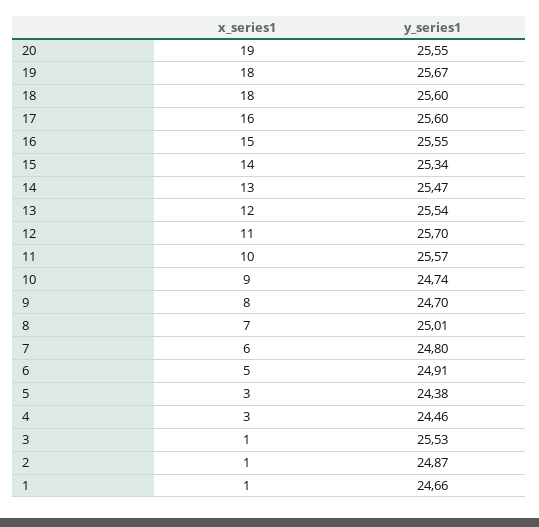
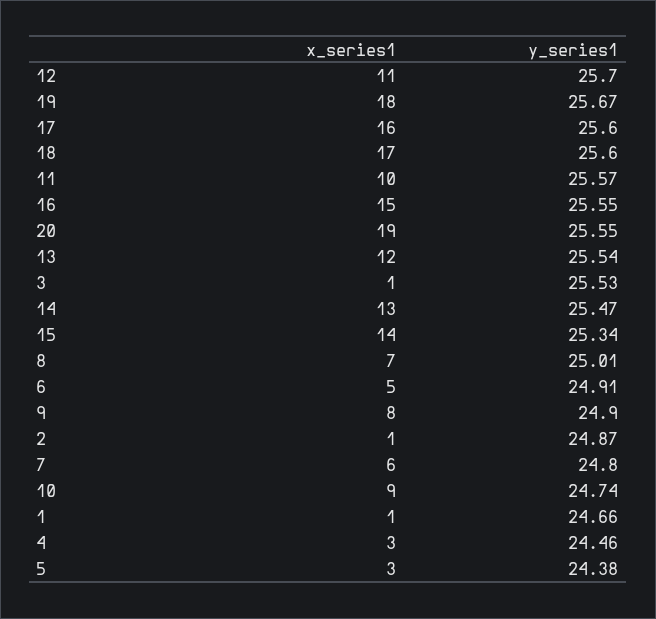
  {
    "x_series1": {
      "20": 19,
      "19": 18,
-     "18": 18,
+     "18": 17,
      "17": 16,
      "16": 15,
      "15": 14,
      "14": 13,
      "13": 12,
      "12": 11,
      "11": 10,
      "10": 9,
      "9": 8,
      "8": 7,
      "7": 6,
      "6": 5,
      "5": 3,
      "4": 3,
      "3": 1,
      "2": 1,
      "1": 1
    },
    "y_series1": {
      "20": 25.55,
      "19": 25.67,
      "18": 25.6,
      "17": 25.6,
      "16": 25.55,
      "15": 25.34,
      "14": 25.47,
      "13": 25.54,
      "12": 25.7,
      "11": 25.57,
      "10": 24.74,
-     "9": 24.7,
+     "9": 24.9,
      "8": 25.01,
      "7": 24.8,
      "6": 24.91,
      "5": 24.38,
      "4": 24.46,
      "3": 25.53,
      "2": 24.87,
      "1": 24.66
    }
  }

